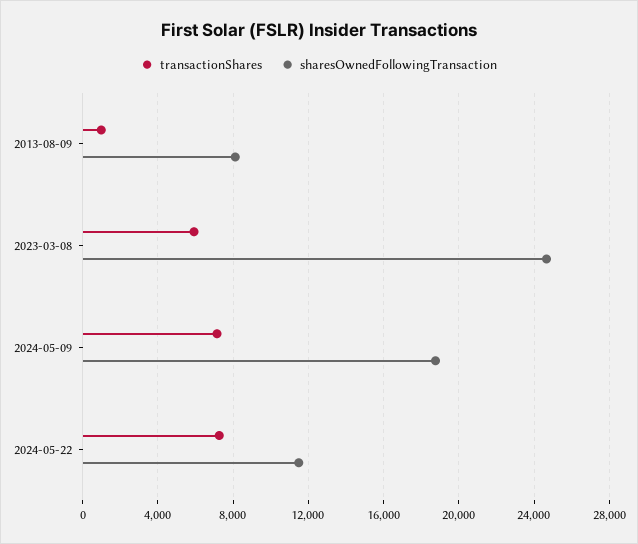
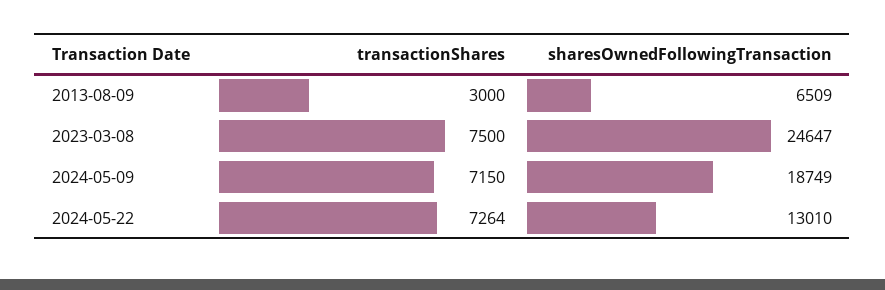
  {
    "transactionShares": {
-     "2013-08-09": 1000,
+     "2013-08-09": 3000,
-     "2023-03-08": 6000,
+     "2023-03-08": 7500,
      "2024-05-09": 7150,
      "2024-05-22": 7264
    },
    "sharesOwnedFollowingTransaction": {
-     "2013-08-09": 8000,
+     "2013-08-09": 6509,
      "2023-03-08": 24647,
      "2024-05-09": 18749,
-     "2024-05-22": 11500
+     "2024-05-22": 13010
    }
  }

